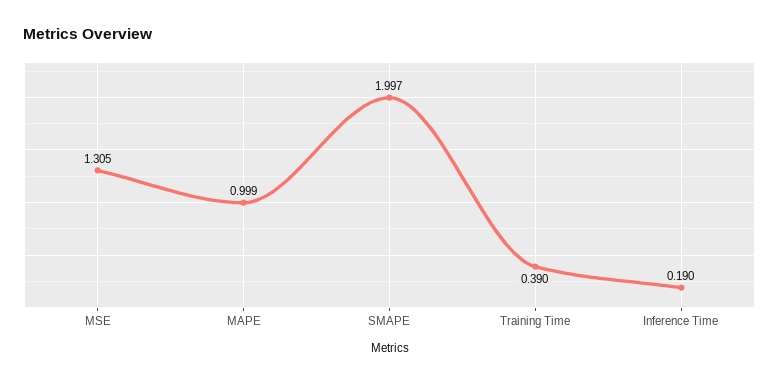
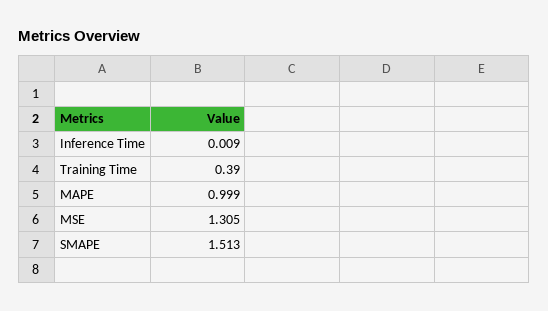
  {
    "MSE": 1.305,
    "MAPE": 0.999,
-   "SMAPE": 1.997,
+   "SMAPE": 1.513,
    "Training Time": 0.39,
-   "Inference Time": 0.19
+   "Inference Time": 0.009
  }

